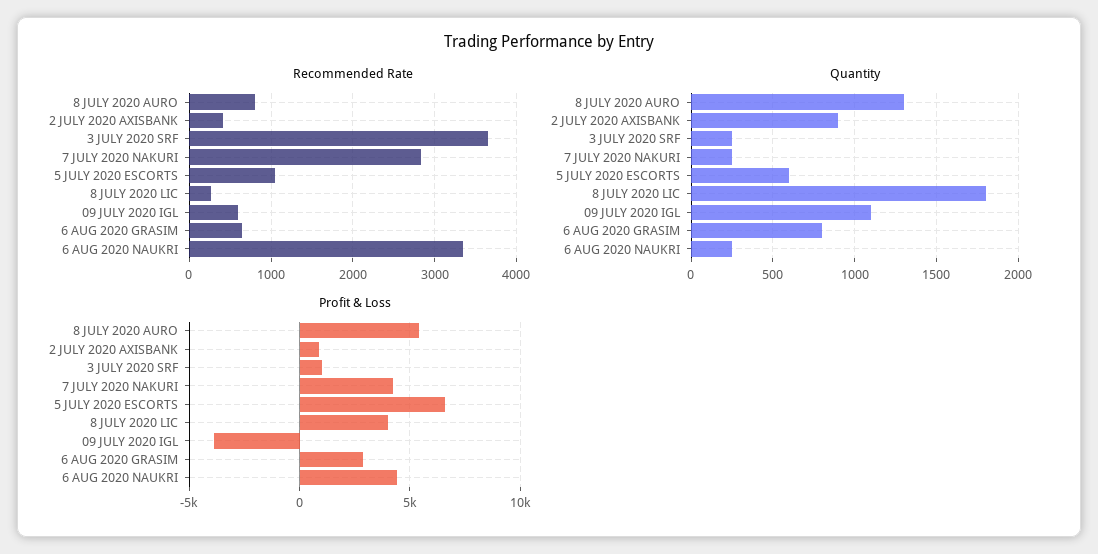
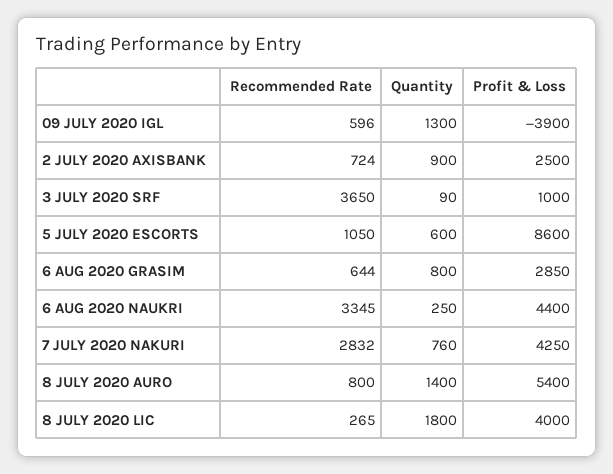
  {
    "Recommended Rate": {
      "8 JULY 2020 AURO": 800,
-     "2 JULY 2020 AXISBANK": 400,
+     "2 JULY 2020 AXISBANK": 724,
      "3 JULY 2020 SRF": 3650,
      "7 JULY 2020 NAKURI": 2832,
      "5 JULY 2020 ESCORTS": 1050,
      "8 JULY 2020 LIC": 265,
      "09 JULY 2020 IGL": 596,
      "6 AUG 2020 GRASIM": 644,
      "6 AUG 2020 NAUKRI": 3345
    },
    "Quantity": {
-     "8 JULY 2020 AURO": 1300,
+     "8 JULY 2020 AURO": 1400,
      "2 JULY 2020 AXISBANK": 900,
-     "3 JULY 2020 SRF": 250,
+     "3 JULY 2020 SRF": 90,
-     "7 JULY 2020 NAKURI": 250,
+     "7 JULY 2020 NAKURI": 760,
      "5 JULY 2020 ESCORTS": 600,
      "8 JULY 2020 LIC": 1800,
-     "09 JULY 2020 IGL": 1100,
+     "09 JULY 2020 IGL": 1300,
      "6 AUG 2020 GRASIM": 800,
      "6 AUG 2020 NAUKRI": 250
    },
    "Profit & Loss": {
      "8 JULY 2020 AURO": 5400,
-     "2 JULY 2020 AXISBANK": 1000,
+     "2 JULY 2020 AXISBANK": 2500,
      "3 JULY 2020 SRF": 1000,
      "7 JULY 2020 NAKURI": 4250,
-     "5 JULY 2020 ESCORTS": 6500,
+     "5 JULY 2020 ESCORTS": 8600,
      "8 JULY 2020 LIC": 4000,
      "09 JULY 2020 IGL": -3900,
      "6 AUG 2020 GRASIM": 2850,
      "6 AUG 2020 NAUKRI": 4400
    }
  }

